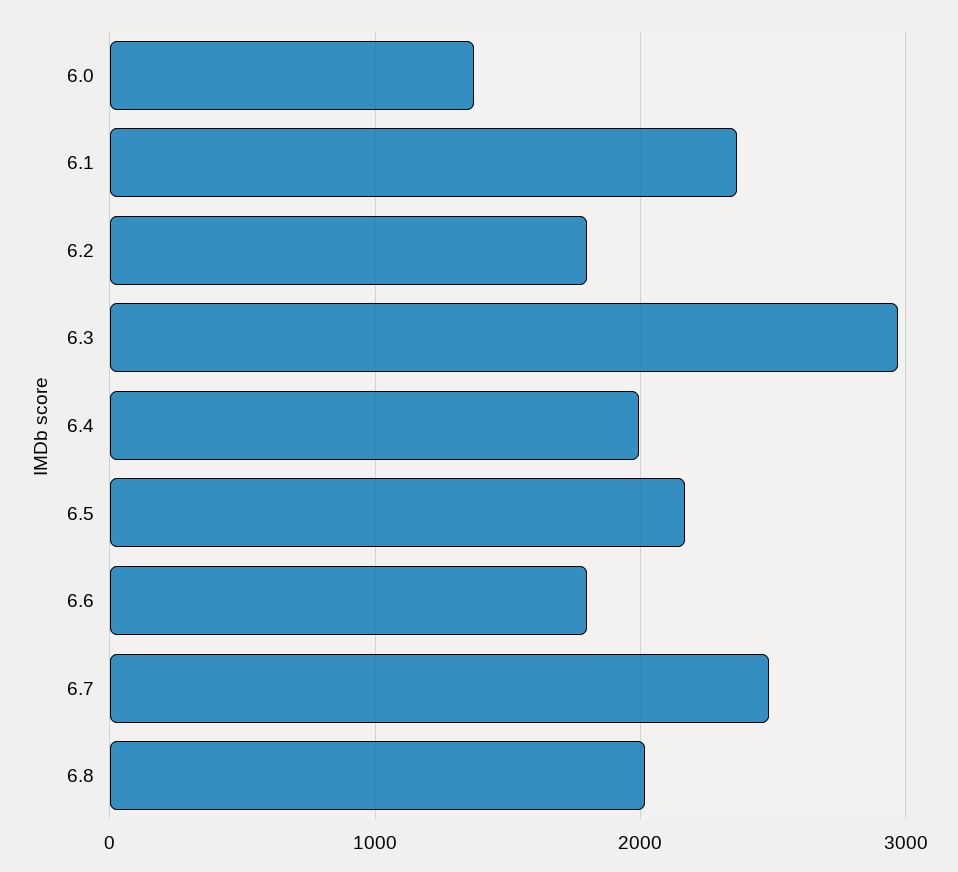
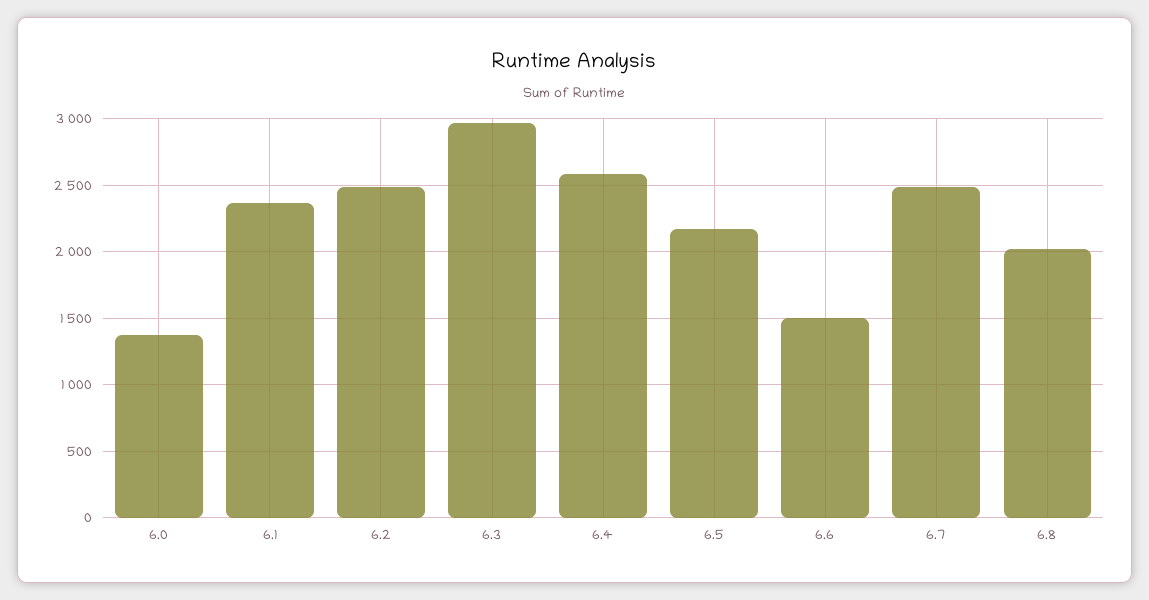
  {
    "6.0": 1350,
    "6.1": 2350,
-   "6.2": 1800,
+   "6.2": 2500,
    "6.3": 2950,
-   "6.4": 2000,
+   "6.4": 2600,
    "6.5": 2150,
-   "6.6": 1800,
+   "6.6": 1500,
    "6.7": 2500,
    "6.8": 2000
  }

